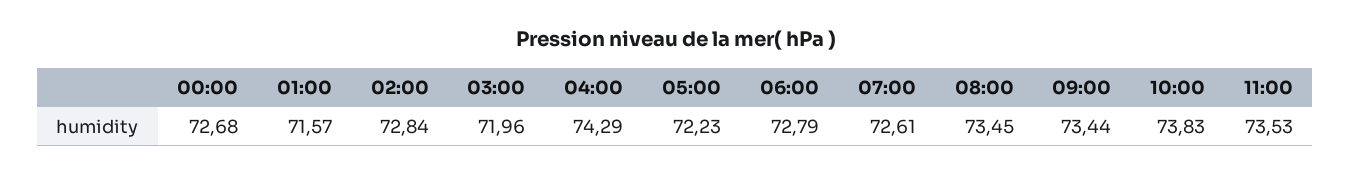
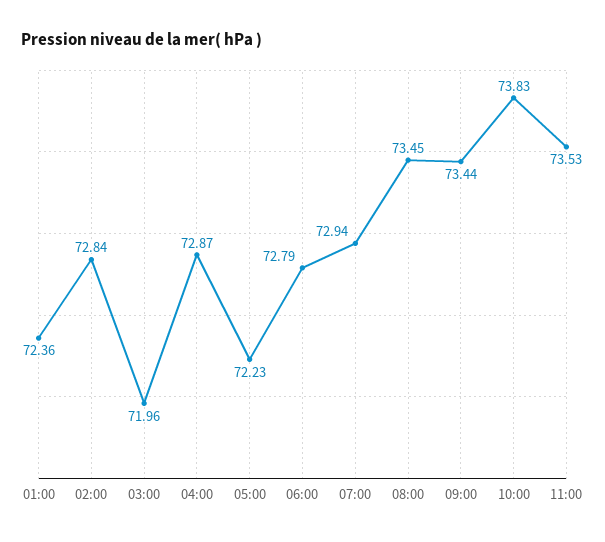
  {
-   "00:00": 72.68,
-   "01:00": 71.57,
+   "01:00": 72.36,
    "02:00": 72.84,
    "03:00": 71.96,
-   "04:00": 74.29,
+   "04:00": 72.87,
    "05:00": 72.23,
    "06:00": 72.79,
-   "07:00": 72.61,
+   "07:00": 72.94,
    "08:00": 73.45,
    "09:00": 73.44,
    "10:00": 73.83,
    "11:00": 73.53
  }

